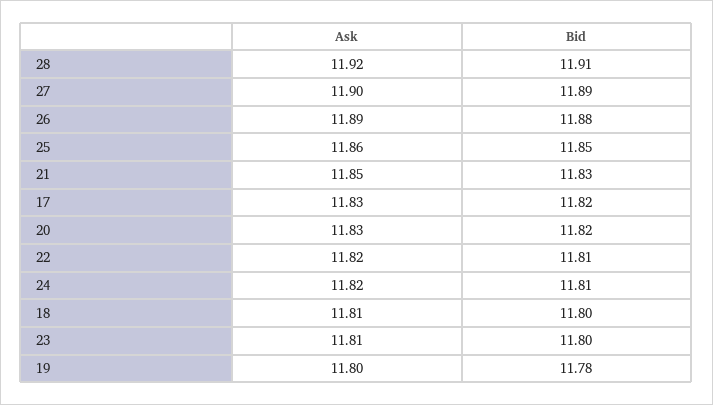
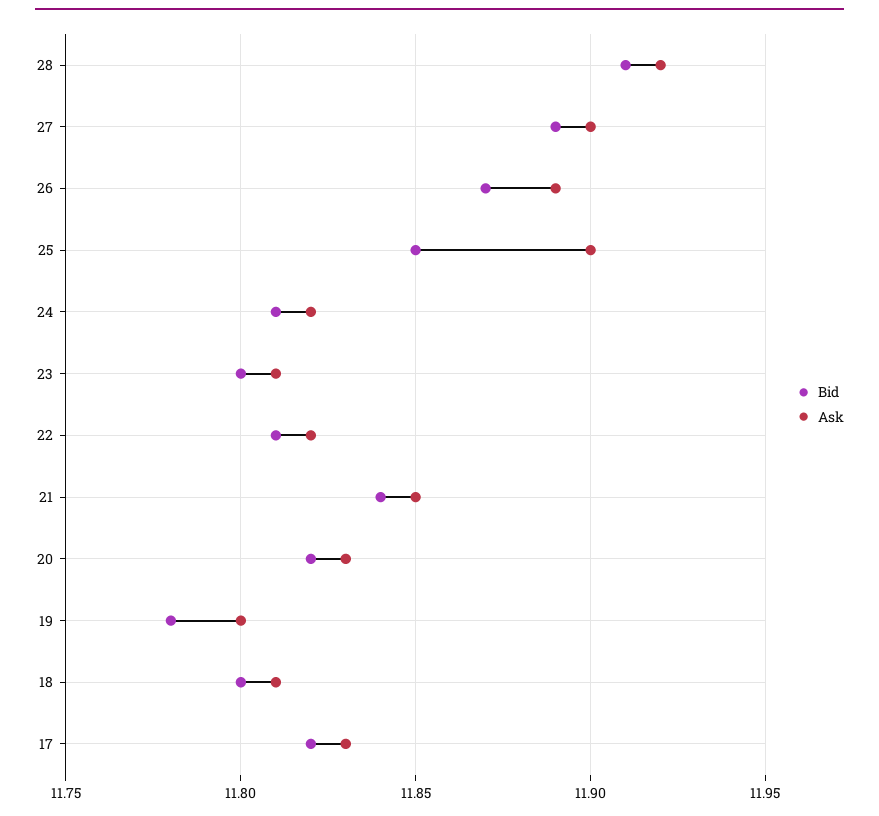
  {
    "Ask": {
      "28": 11.92,
      "27": 11.9,
      "26": 11.89,
-     "25": 11.86,
+     "25": 11.9,
      "21": 11.85,
      "17": 11.83,
      "20": 11.83,
      "22": 11.82,
      "24": 11.82,
      "18": 11.81,
      "23": 11.81,
      "19": 11.8
    },
    "Bid": {
      "28": 11.91,
      "27": 11.89,
-     "26": 11.88,
+     "26": 11.87,
      "25": 11.85,
-     "21": 11.83,
+     "21": 11.84,
      "17": 11.82,
      "20": 11.82,
      "22": 11.81,
      "24": 11.81,
      "18": 11.8,
      "23": 11.8,
      "19": 11.78
    }
  }

